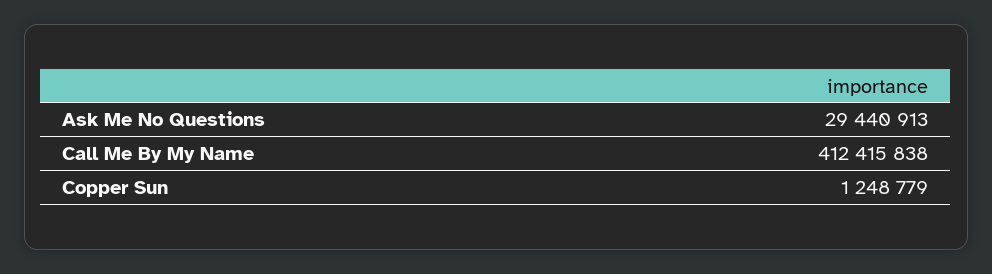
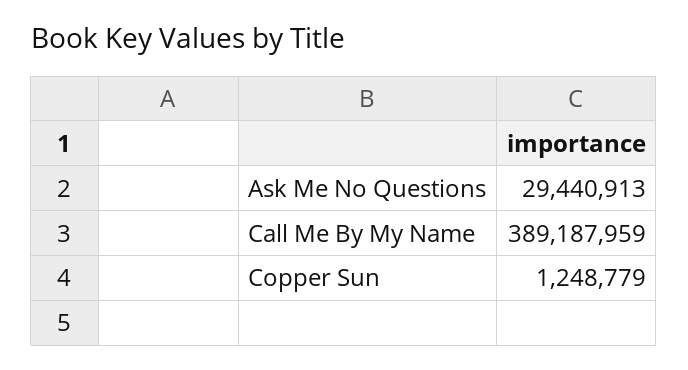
  {
    "Ask Me No Questions": 29440913,
-   "Call Me By My Name": 412415838,
+   "Call Me By My Name": 389187959,
    "Copper Sun": 1248779
  }

